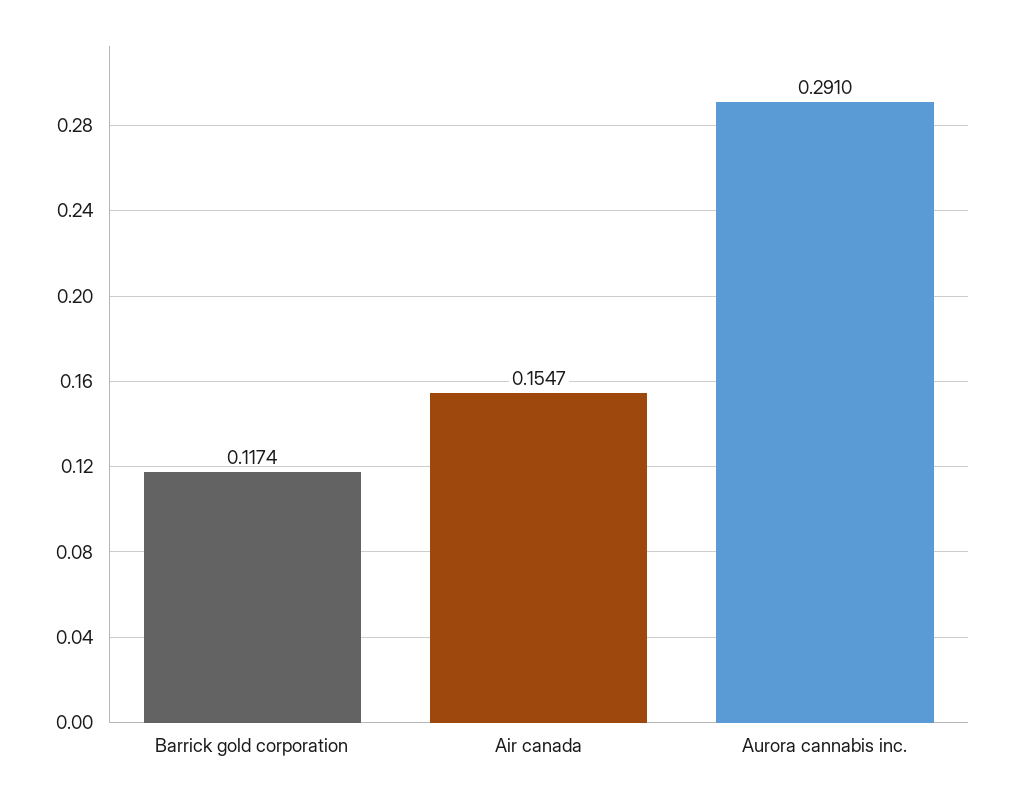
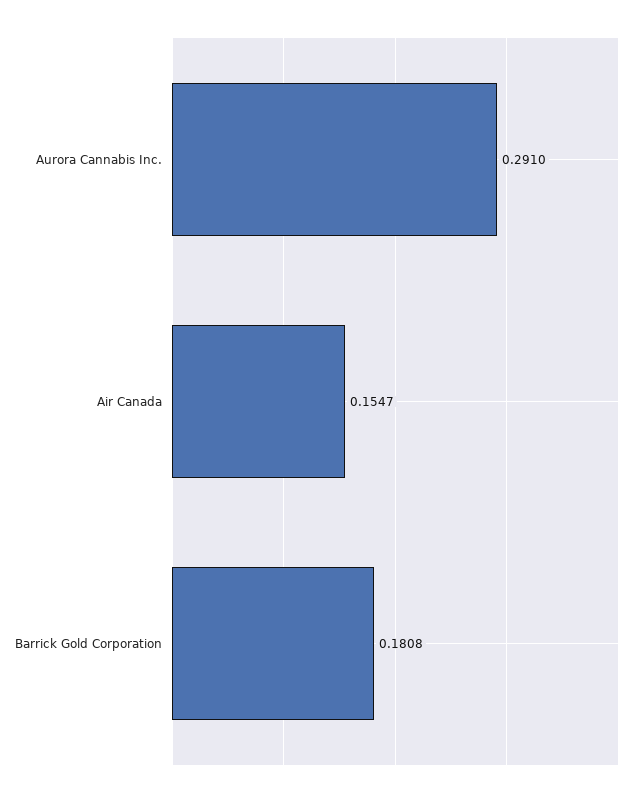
  {
-   "Barrick gold corporation": 0.1174,
+   "Barrick gold corporation": 0.1808,
    "Air canada": 0.1547,
    "Aurora cannabis inc.": 0.291
  }

